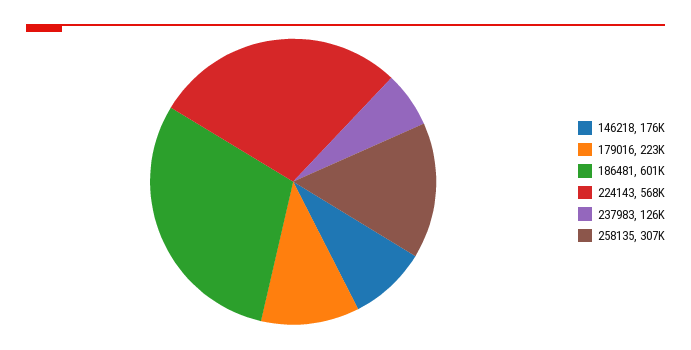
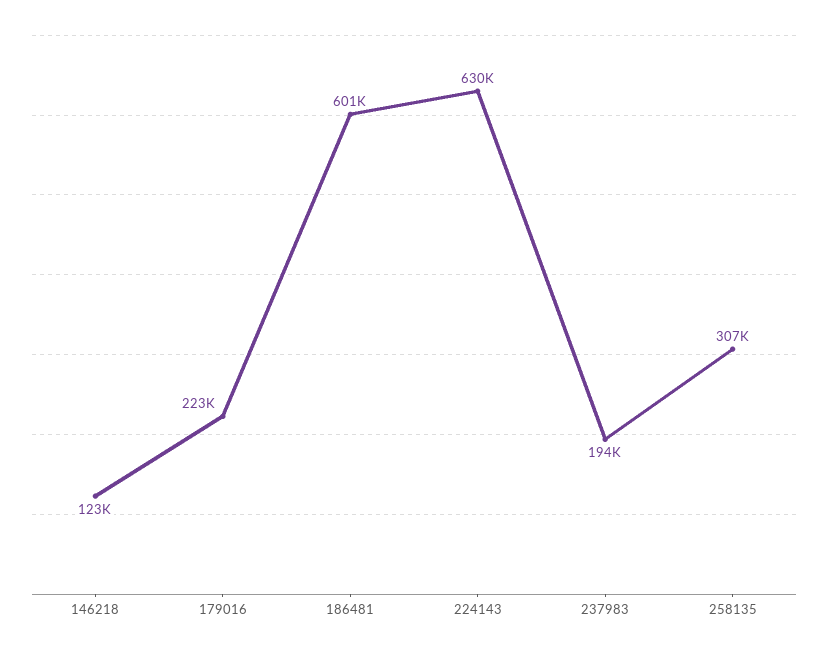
  {
-   "146218": 176000,
+   "146218": 123000,
    "179016": 223000,
    "186481": 601000,
-   "224143": 568000,
+   "224143": 630000,
-   "237983": 126000,
+   "237983": 194000,
    "258135": 307000
  }

